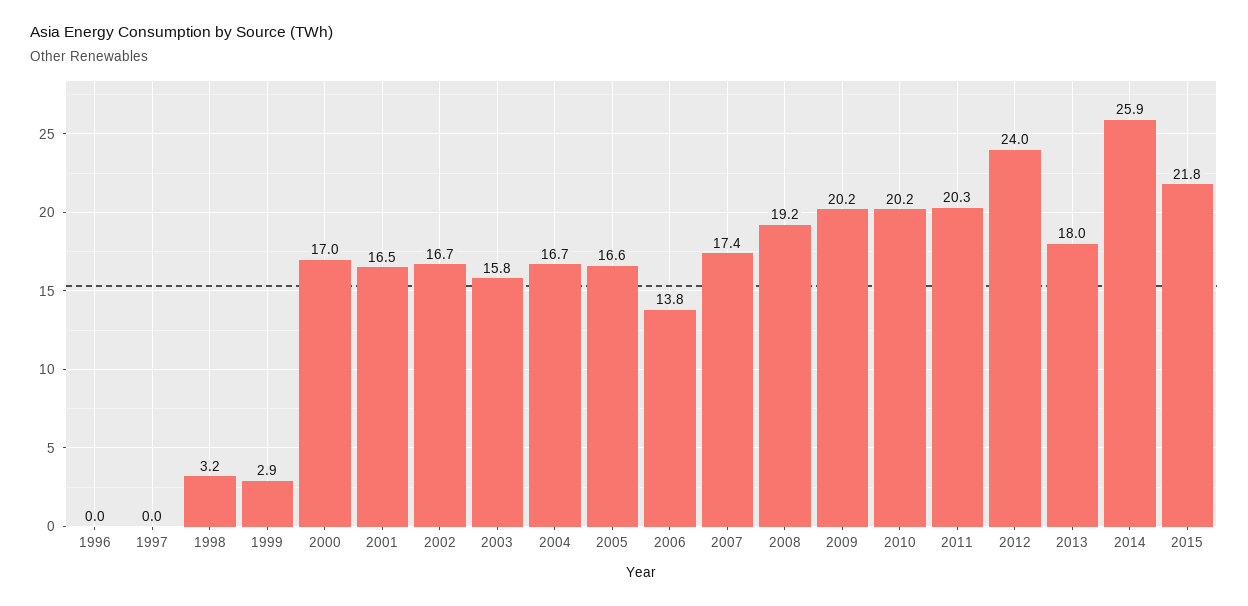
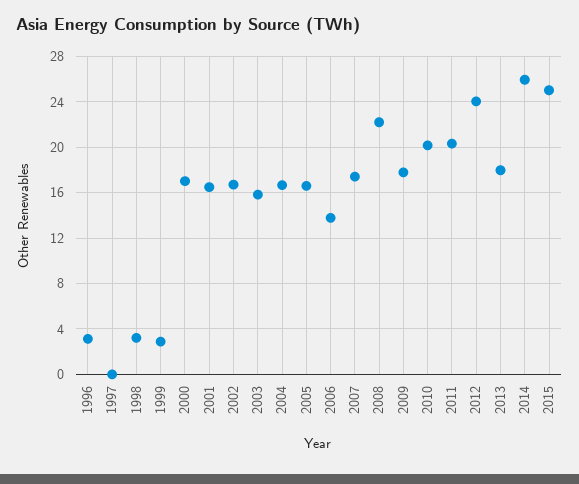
  {
-   "1996": 0,
+   "1996": 3,
    "1997": 0,
    "1998": 3.2,
    "1999": 2.9,
    "2000": 17,
    "2001": 16.5,
    "2002": 16.7,
    "2003": 15.8,
    "2004": 16.7,
    "2005": 16.6,
    "2006": 13.8,
    "2007": 17.4,
-   "2008": 19.2,
+   "2008": 22,
-   "2009": 20.2,
+   "2009": 18,
    "2010": 20.2,
    "2011": 20.3,
    "2012": 24,
    "2013": 18,
    "2014": 25.9,
-   "2015": 21.8
+   "2015": 25
  }

